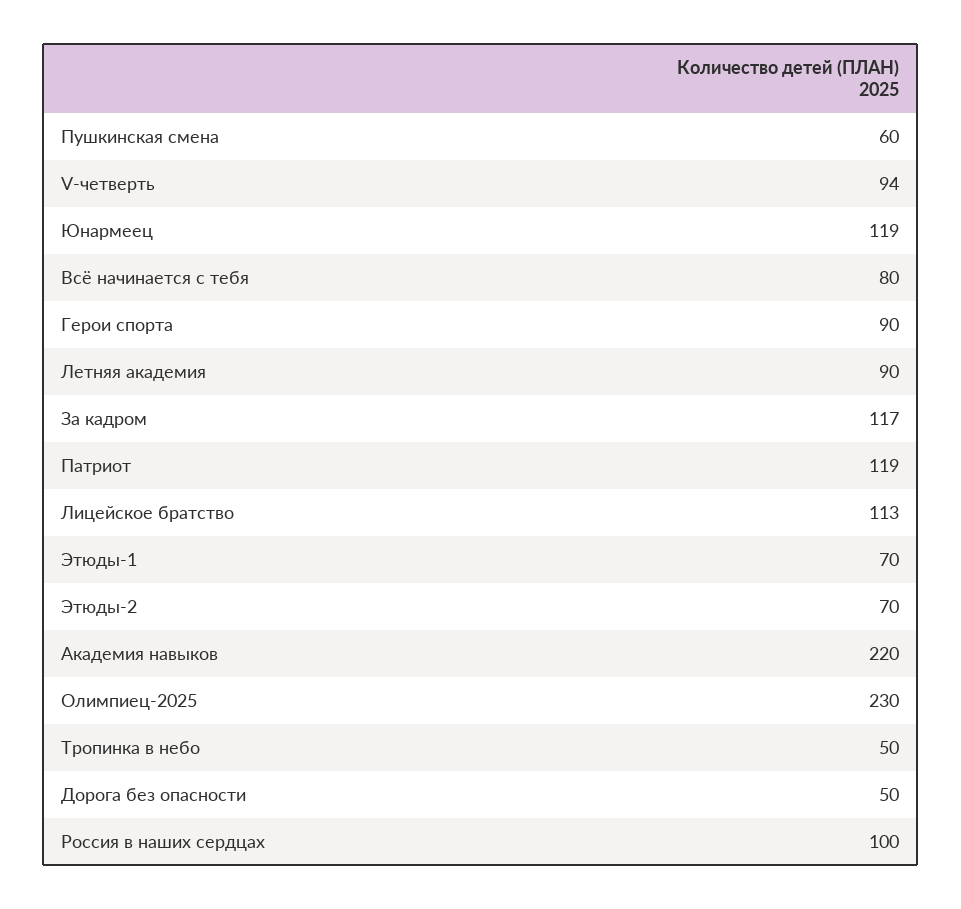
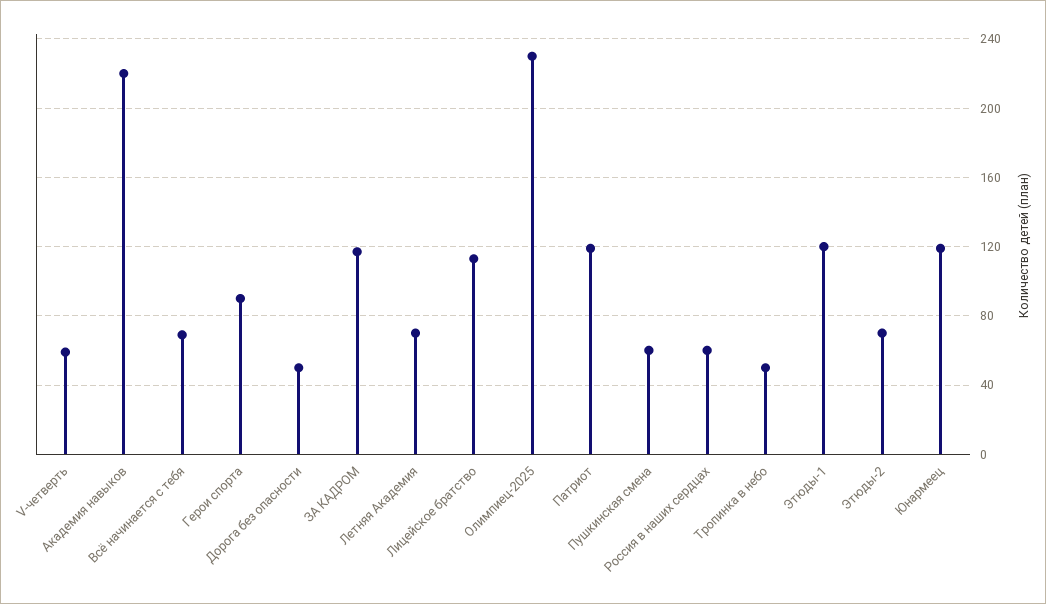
  {
    "Пушкинская смена": 60,
-   "V-четверть": 94,
+   "V-четверть": 60,
    "Юнармеец": 119,
-   "Всё начинается с тебя": 80,
+   "Всё начинается с тебя": 70,
    "Герои спорта": 90,
-   "Летняя академия": 90,
+   "Летняя академия": 70,
    "За кадром": 117,
    "Патриот": 119,
    "Лицейское братство": 113,
-   "Этюды-1": 70,
+   "Этюды-1": 120,
    "Этюды-2": 70,
    "Академия навыков": 220,
    "Олимпиец-2025": 230,
    "Тропинка в небо": 50,
    "Дорога без опасности": 50,
-   "Россия в наших сердцах": 100
+   "Россия в наших сердцах": 60
  }

